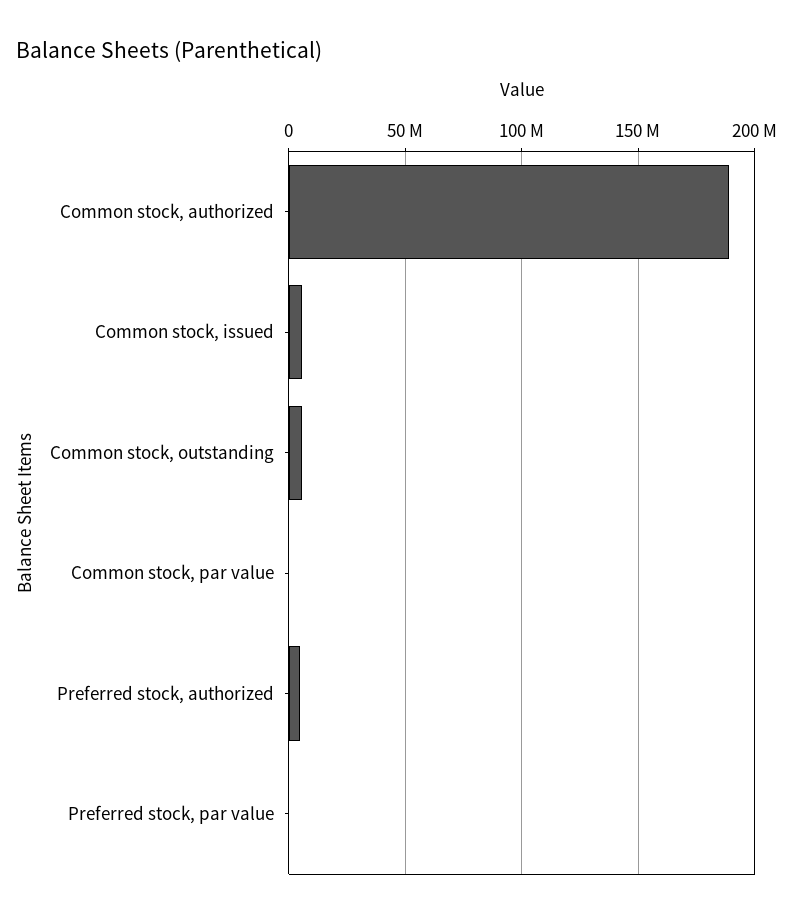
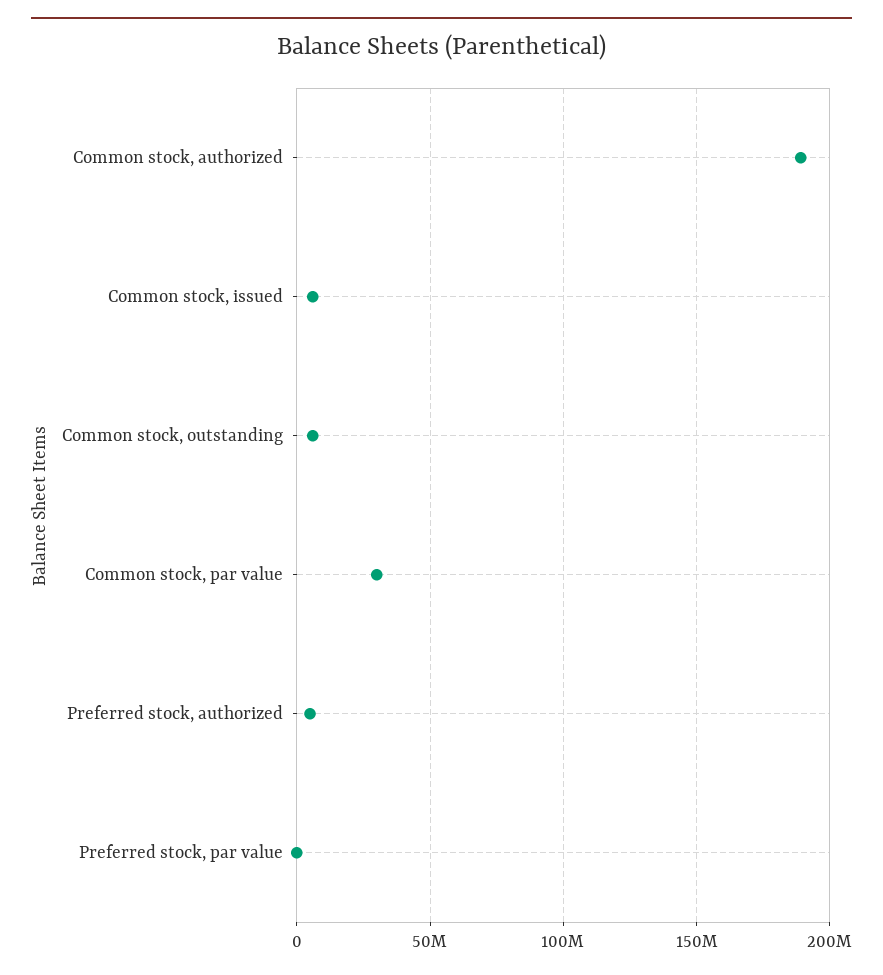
  {
    "Common stock, authorized": 190000000,
    "Common stock, issued": 5000000,
    "Common stock, outstanding": 5000000,
-   "Common stock, par value": 0,
+   "Common stock, par value": 30000000,
    "Preferred stock, authorized": 5000000,
    "Preferred stock, par value": 0
  }

